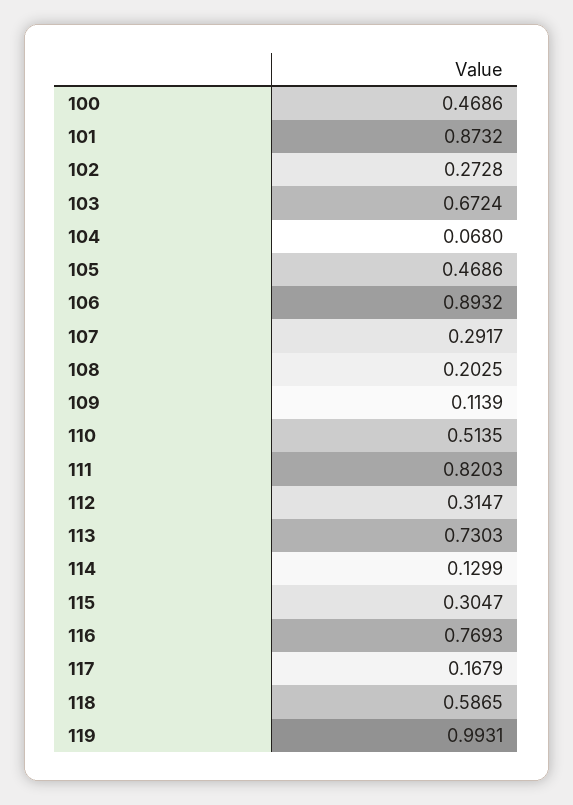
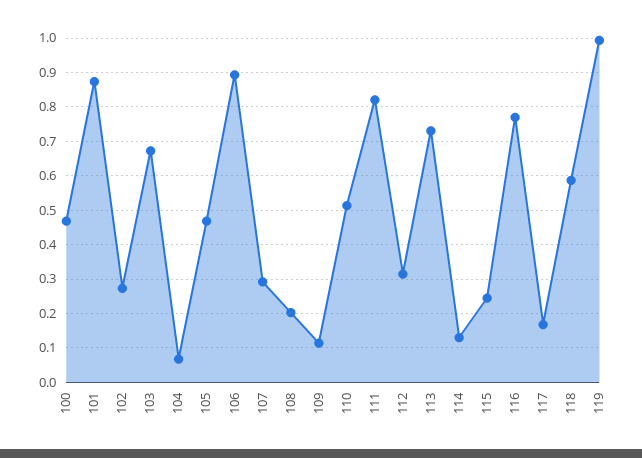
  {
    "100": 0.4686,
    "101": 0.8732,
    "102": 0.2728,
    "103": 0.6724,
    "104": 0.068,
    "105": 0.4686,
    "106": 0.8932,
    "107": 0.2917,
    "108": 0.2025,
    "109": 0.1139,
    "110": 0.5135,
    "111": 0.8203,
    "112": 0.3147,
    "113": 0.7303,
    "114": 0.1299,
-   "115": 0.3047,
+   "115": 0.24,
    "116": 0.7693,
    "117": 0.1679,
    "118": 0.5865,
    "119": 0.9931
  }

